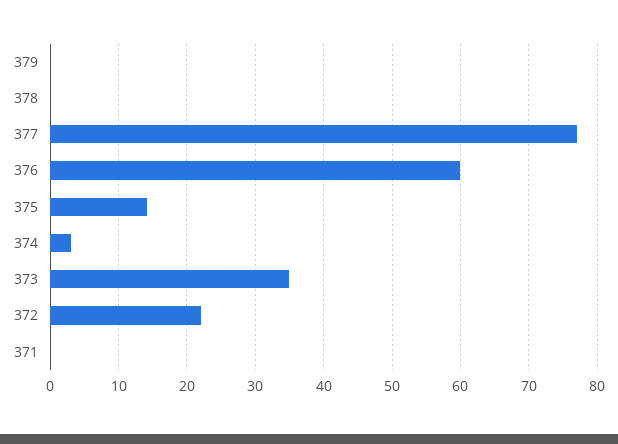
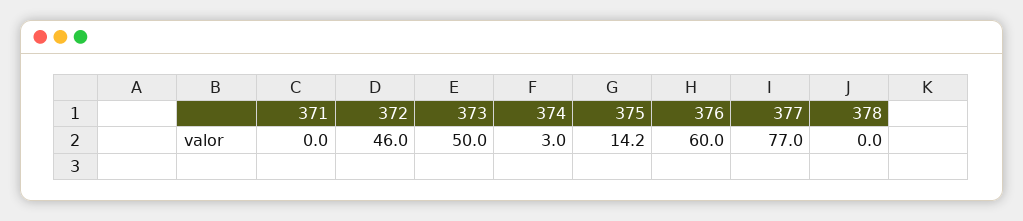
  {
-   "379": 0,
    "378": 0,
    "377": 77,
    "376": 60,
    "375": 14.2,
    "374": 3,
-   "373": 35,
+   "373": 50,
-   "372": 22,
+   "372": 46,
    "371": 0
  }

